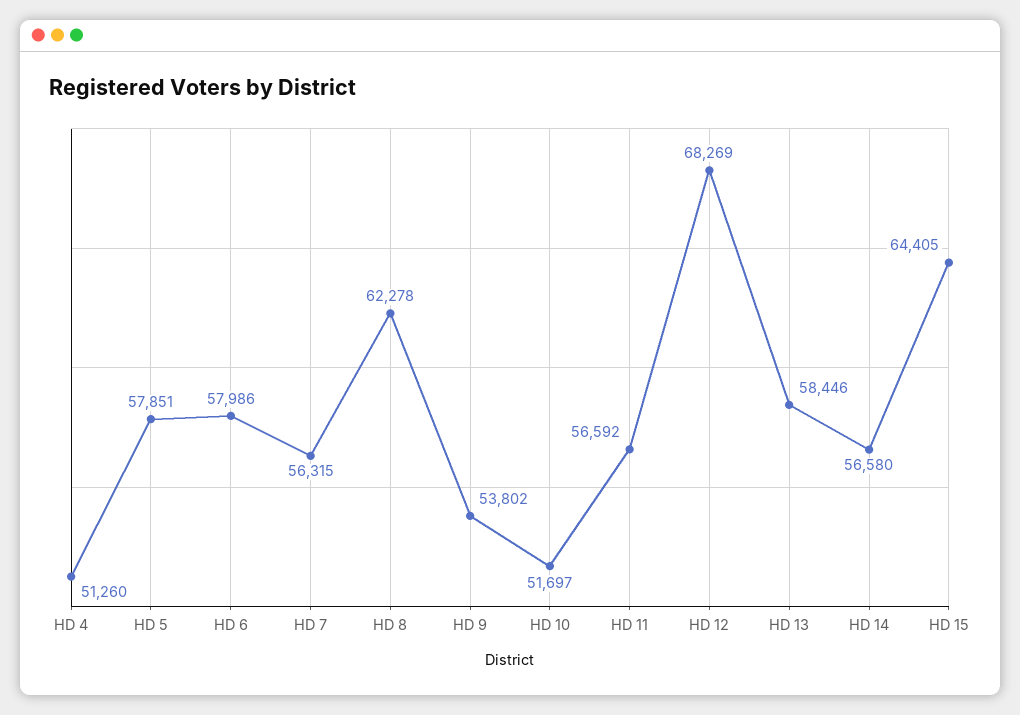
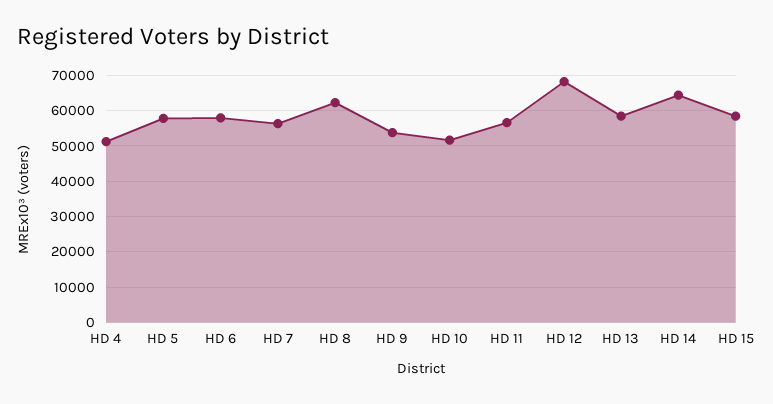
  {
    "HD 4": 51260,
    "HD 5": 57851,
    "HD 6": 57986,
    "HD 7": 56315,
    "HD 8": 62278,
    "HD 9": 53802,
    "HD 10": 51697,
    "HD 11": 56592,
    "HD 12": 68269,
    "HD 13": 58446,
-   "HD 14": 56580,
+   "HD 14": 64000,
-   "HD 15": 64405
+   "HD 15": 58000
  }

